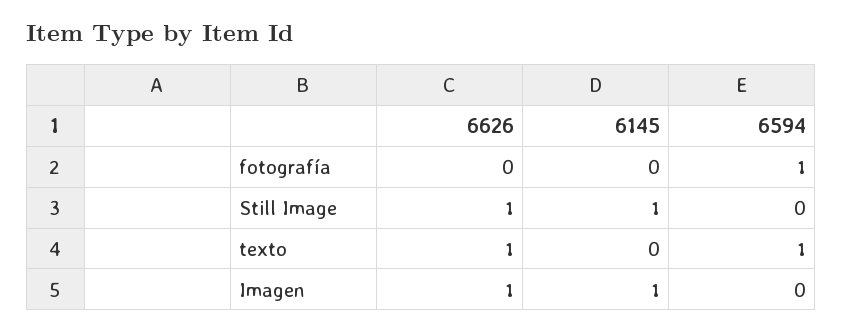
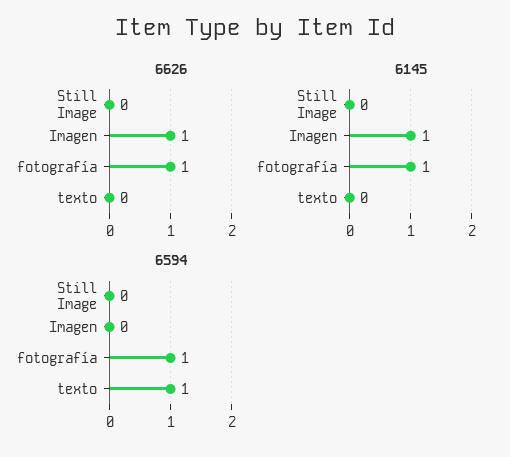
  {
    "6626": {
-     "fotografía": 0,
+     "fotografía": 1,
-     "Still Image": 1,
+     "Still Image": 0,
-     "texto": 1,
+     "texto": 0,
      "Imagen": 1
    },
    "6145": {
-     "fotografía": 0,
+     "fotografía": 1,
-     "Still Image": 1,
+     "Still Image": 0,
      "texto": 0,
      "Imagen": 1
    },
    "6594": {
      "fotografía": 1,
      "Still Image": 0,
      "texto": 1,
      "Imagen": 0
    }
  }

